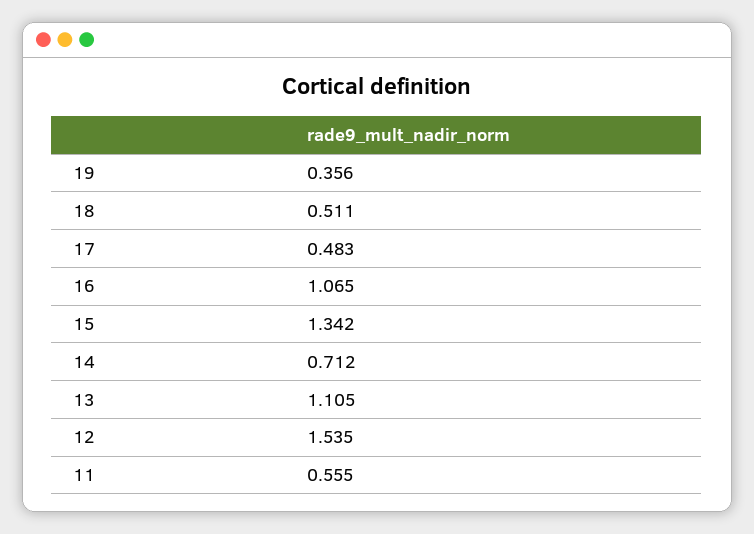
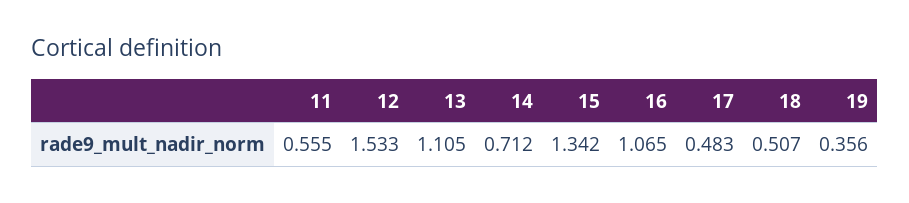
  {
    "19": 0.356,
-   "18": 0.511,
+   "18": 0.507,
    "17": 0.483,
    "16": 1.065,
    "15": 1.342,
    "14": 0.712,
    "13": 1.105,
-   "12": 1.535,
+   "12": 1.533,
    "11": 0.555
  }

